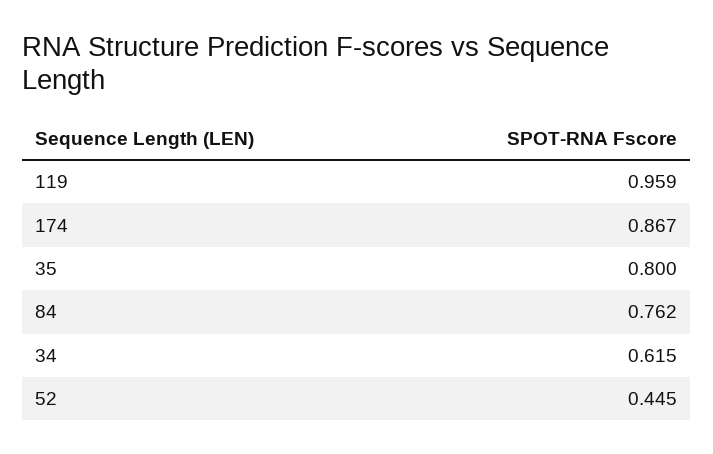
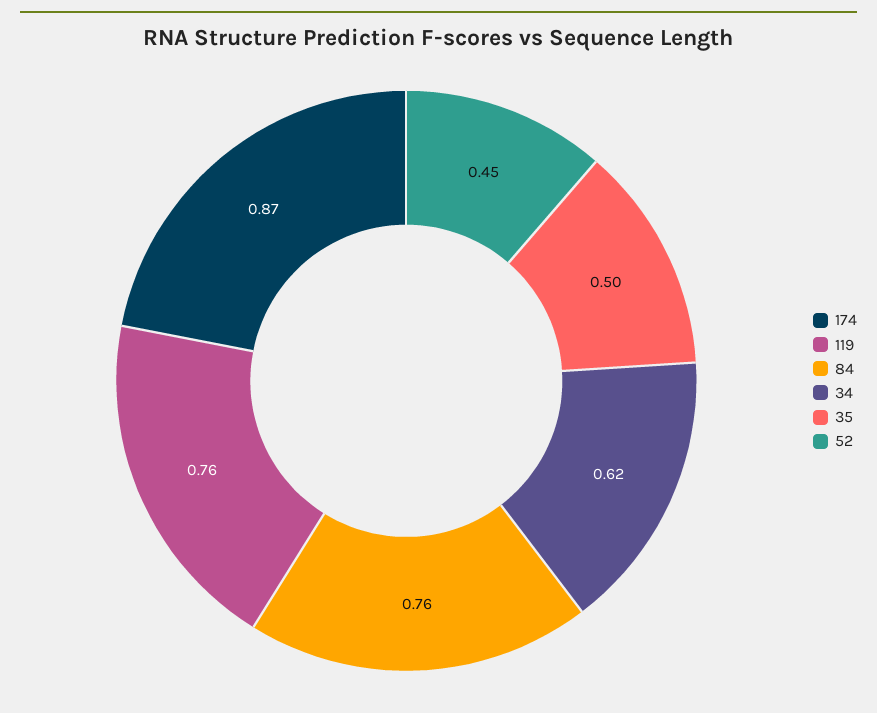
  {
-   "119": 0.959,
+   "119": 0.76,
    "174": 0.867,
-   "35": 0.8,
+   "35": 0.5,
    "84": 0.762,
    "34": 0.615,
    "52": 0.445
  }

